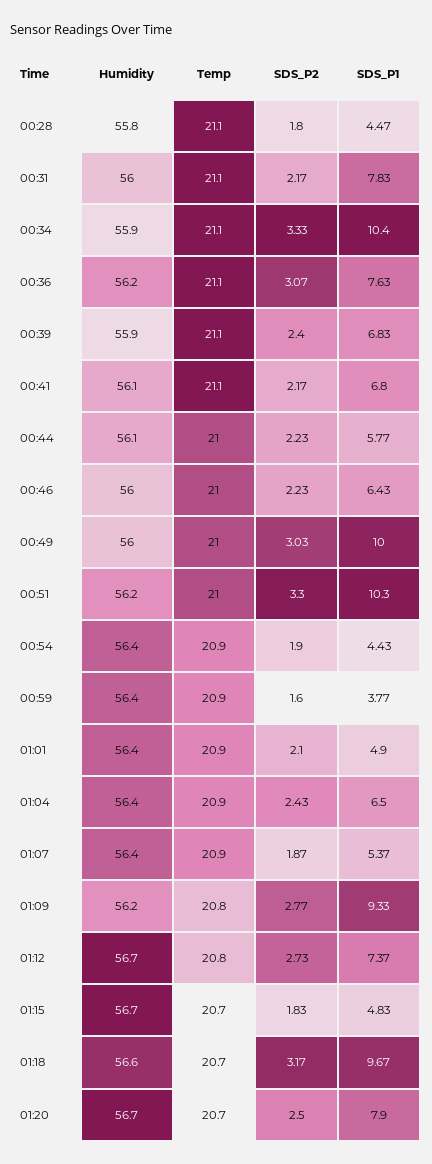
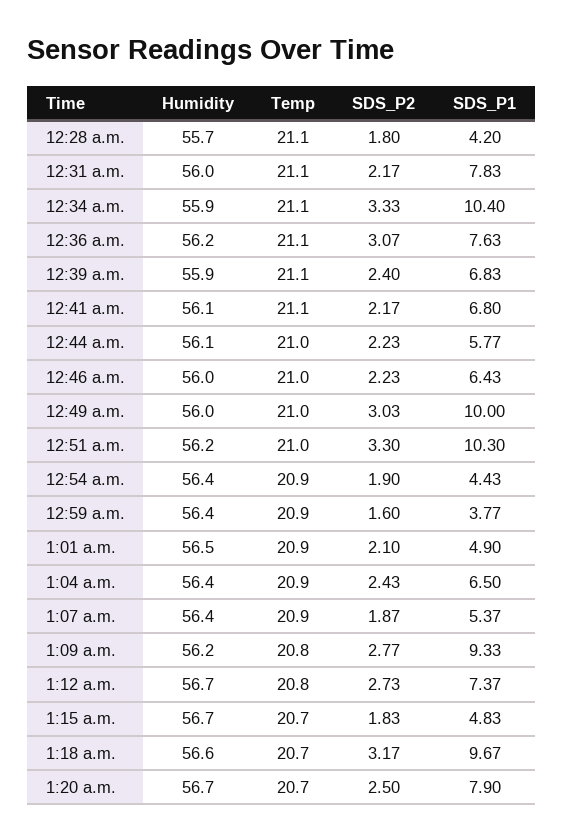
  {
    "Humidity": {
-     "00:28": 55.8,
+     "00:28": 55.7,
      "00:31": 56,
      "00:34": 55.9,
      "00:36": 56.2,
      "00:39": 55.9,
      "00:41": 56.1,
      "00:44": 56.1,
      "00:46": 56,
      "00:49": 56,
      "00:51": 56.2,
      "00:54": 56.4,
      "00:59": 56.4,
-     "01:01": 56.4,
+     "01:01": 56.5,
      "01:04": 56.4,
      "01:07": 56.4,
      "01:09": 56.2,
      "01:12": 56.7,
      "01:15": 56.7,
      "01:18": 56.6,
      "01:20": 56.7
    },
    "Temp": {
      "00:28": 21.1,
      "00:31": 21.1,
      "00:34": 21.1,
      "00:36": 21.1,
      "00:39": 21.1,
      "00:41": 21.1,
      "00:44": 21,
      "00:46": 21,
      "00:49": 21,
      "00:51": 21,
      "00:54": 20.9,
      "00:59": 20.9,
      "01:01": 20.9,
      "01:04": 20.9,
      "01:07": 20.9,
      "01:09": 20.8,
      "01:12": 20.8,
      "01:15": 20.7,
      "01:18": 20.7,
      "01:20": 20.7
    },
    "SDS_P2": {
      "00:28": 1.8,
      "00:31": 2.17,
      "00:34": 3.33,
      "00:36": 3.07,
      "00:39": 2.4,
      "00:41": 2.17,
      "00:44": 2.23,
      "00:46": 2.23,
      "00:49": 3.03,
      "00:51": 3.3,
      "00:54": 1.9,
      "00:59": 1.6,
      "01:01": 2.1,
      "01:04": 2.43,
      "01:07": 1.87,
      "01:09": 2.77,
      "01:12": 2.73,
      "01:15": 1.83,
      "01:18": 3.17,
      "01:20": 2.5
    },
    "SDS_P1": {
-     "00:28": 4.47,
+     "00:28": 4.2,
      "00:31": 7.83,
      "00:34": 10.4,
      "00:36": 7.63,
      "00:39": 6.83,
      "00:41": 6.8,
      "00:44": 5.77,
      "00:46": 6.43,
      "00:49": 10,
      "00:51": 10.3,
      "00:54": 4.43,
      "00:59": 3.77,
      "01:01": 4.9,
      "01:04": 6.5,
      "01:07": 5.37,
      "01:09": 9.33,
      "01:12": 7.37,
      "01:15": 4.83,
      "01:18": 9.67,
      "01:20": 7.9
    }
  }

